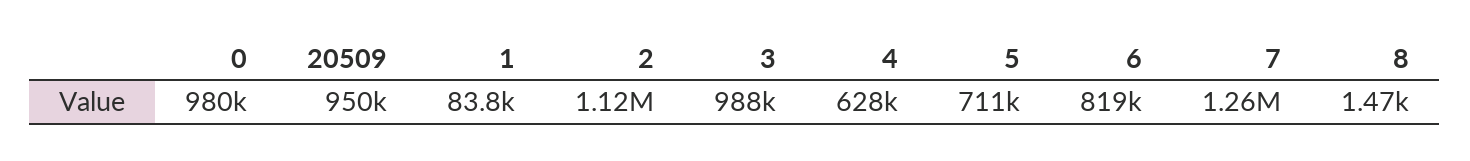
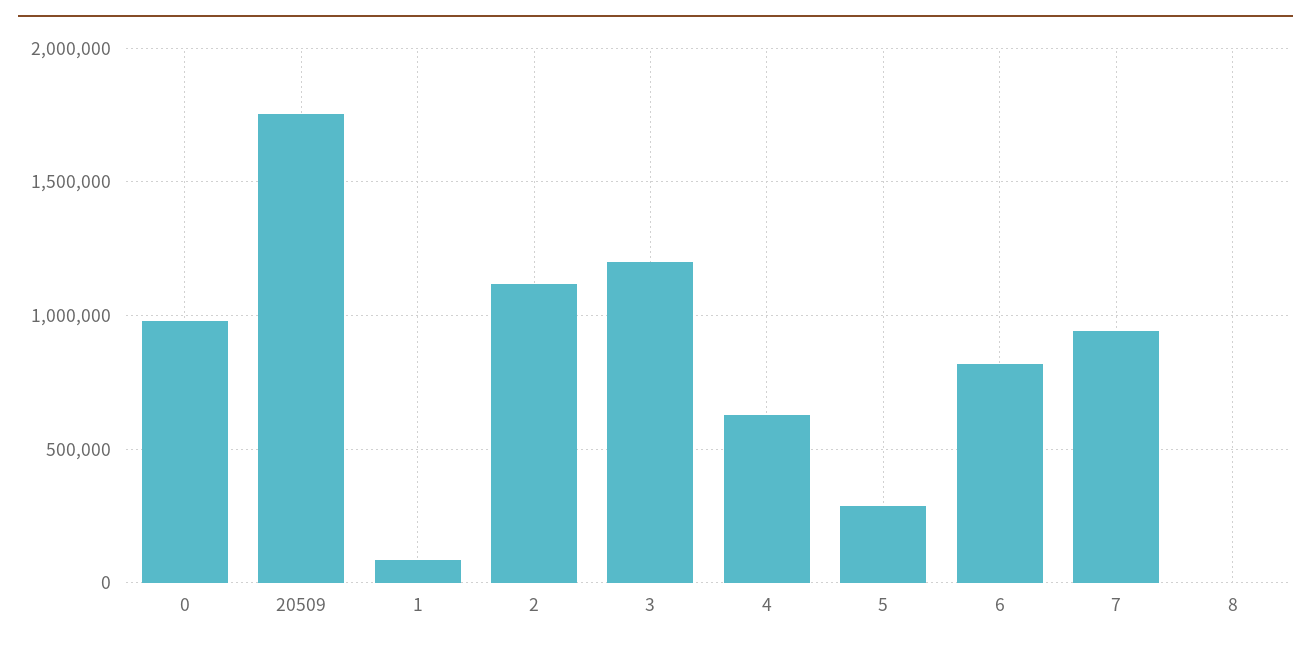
  {
    "0": 980000,
-   "20509": 950000,
+   "20509": 1750000,
    "1": 83800,
    "2": 1120000,
-   "3": 988000,
+   "3": 1200000,
    "4": 628000,
-   "5": 711000,
+   "5": 300000,
    "6": 819000,
-   "7": 1260000,
+   "7": 950000,
    "8": 1470
  }

